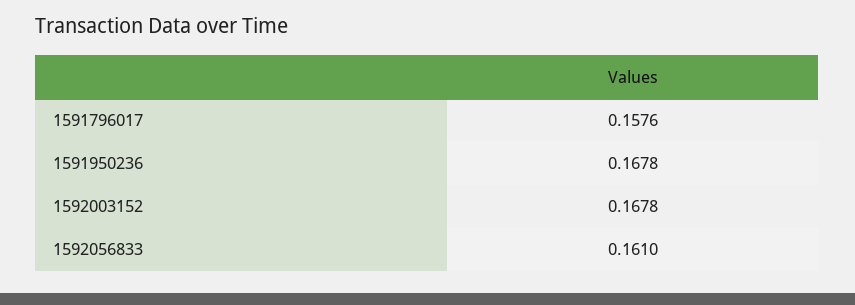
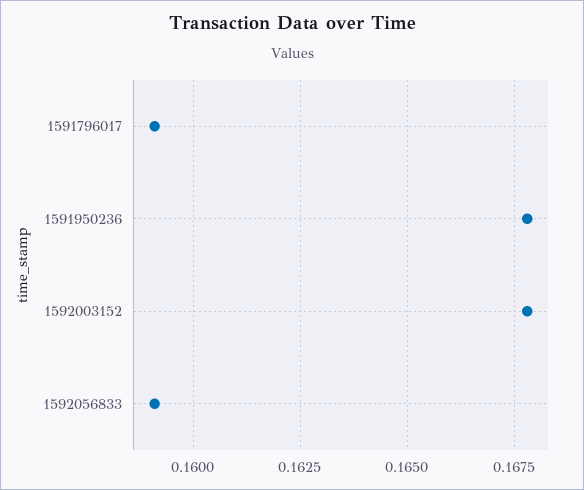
  {
-   "1591796017": 0.1576,
+   "1591796017": 0.159,
    "1591950236": 0.1678,
    "1592003152": 0.1678,
-   "1592056833": 0.161
+   "1592056833": 0.159
  }

